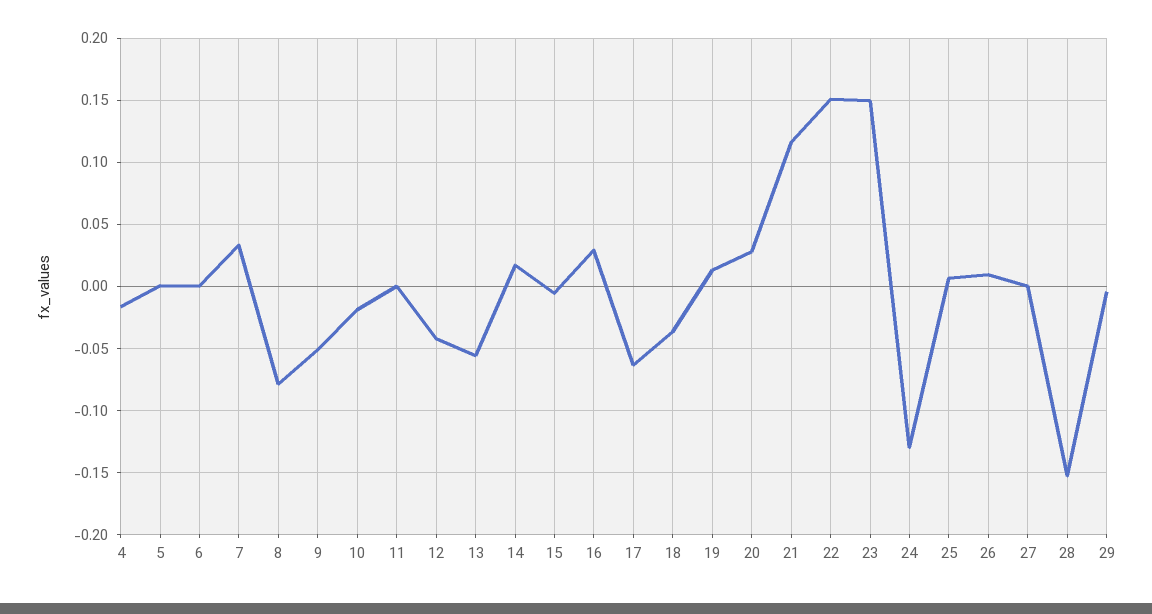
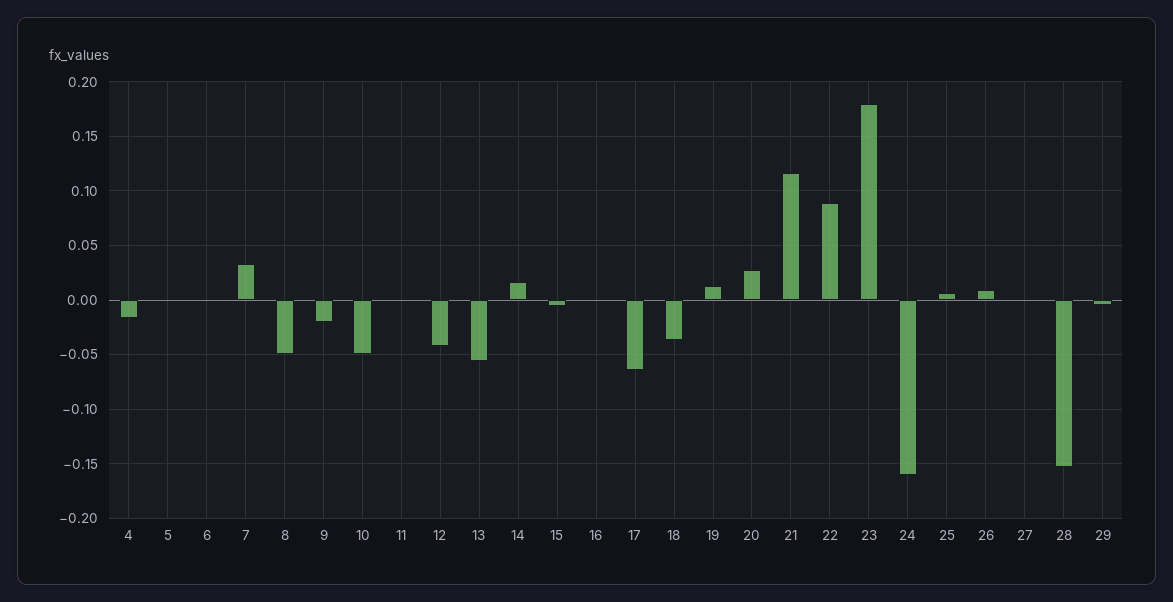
  {
    "4": -0.015,
    "5": 0,
    "6": 0,
    "7": 0.035,
-   "8": -0.08,
+   "8": -0.05,
-   "9": -0.05,
+   "9": -0.02,
-   "10": -0.02,
+   "10": -0.05,
    "11": 0,
    "12": -0.045,
    "13": -0.055,
    "14": 0.015,
    "15": -0.005,
-   "16": 0.03,
+   "16": 0,
    "17": -0.065,
    "18": -0.035,
    "19": 0.015,
    "20": 0.03,
    "21": 0.115,
-   "22": 0.15,
+   "22": 0.09,
-   "23": 0.15,
+   "23": 0.18,
-   "24": -0.13,
+   "24": -0.16,
    "25": 0.005,
    "26": 0.01,
    "27": 0,
    "28": -0.155,
    "29": -0.005
  }

